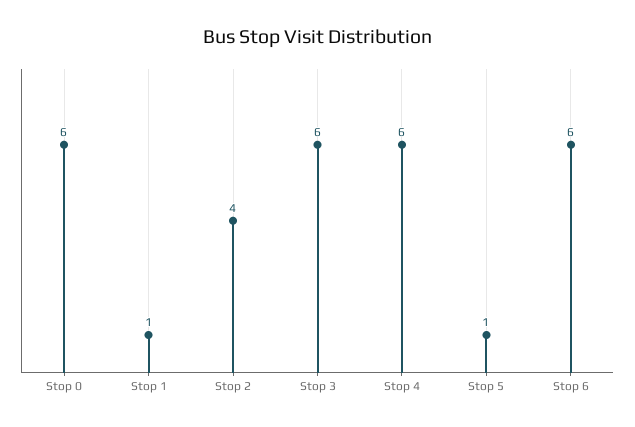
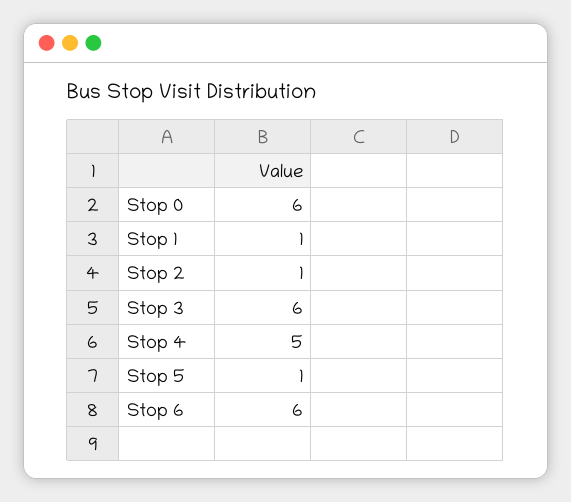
  {
    "Stop 0": 6,
    "Stop 1": 1,
-   "Stop 2": 4,
+   "Stop 2": 1,
    "Stop 3": 6,
-   "Stop 4": 6,
+   "Stop 4": 5,
    "Stop 5": 1,
    "Stop 6": 6
  }

